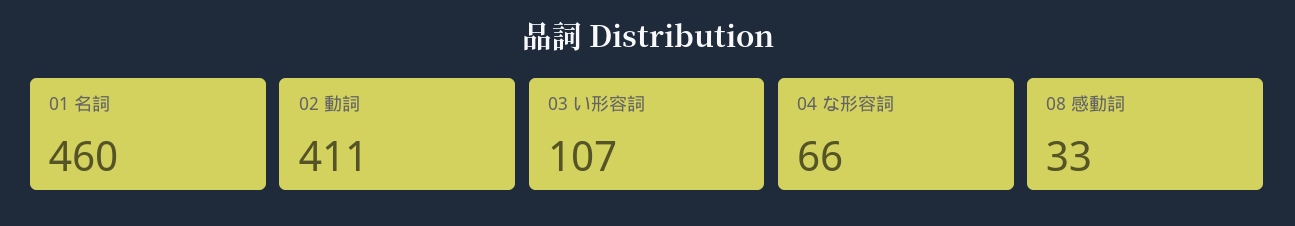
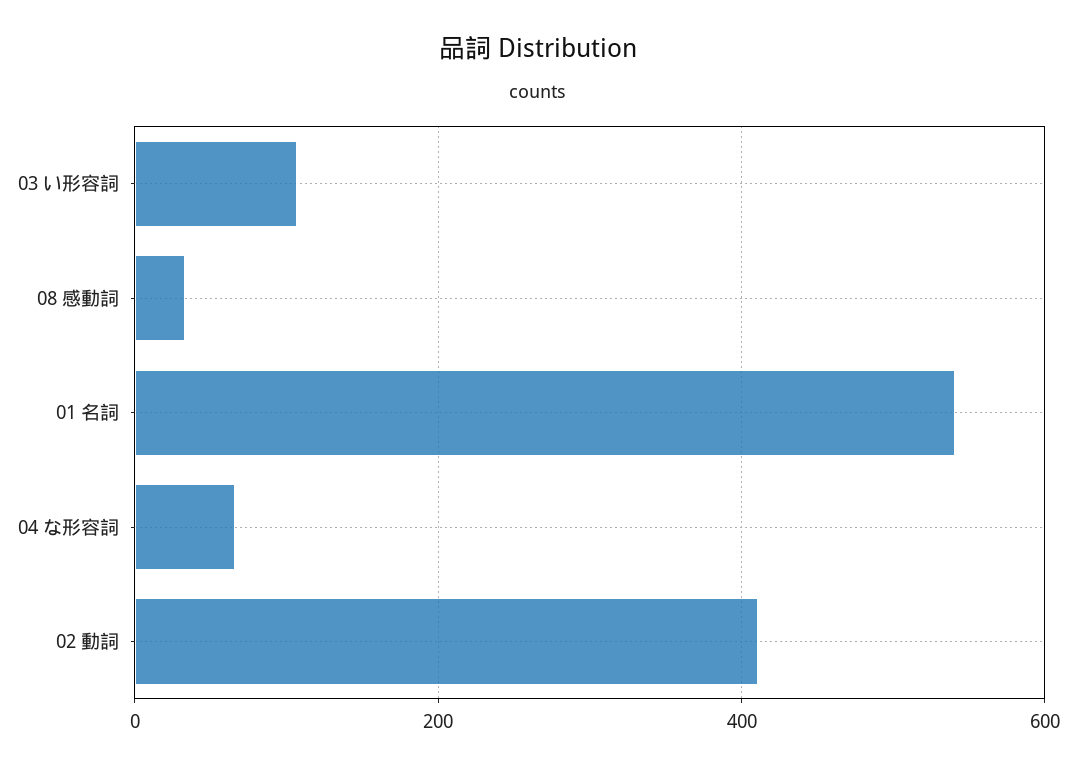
  {
-   "01 名詞": 460,
+   "01 名詞": 540,
    "02 動詞": 411,
    "03 い形容詞": 107,
    "04 な形容詞": 66,
    "08 感動詞": 33
  }

